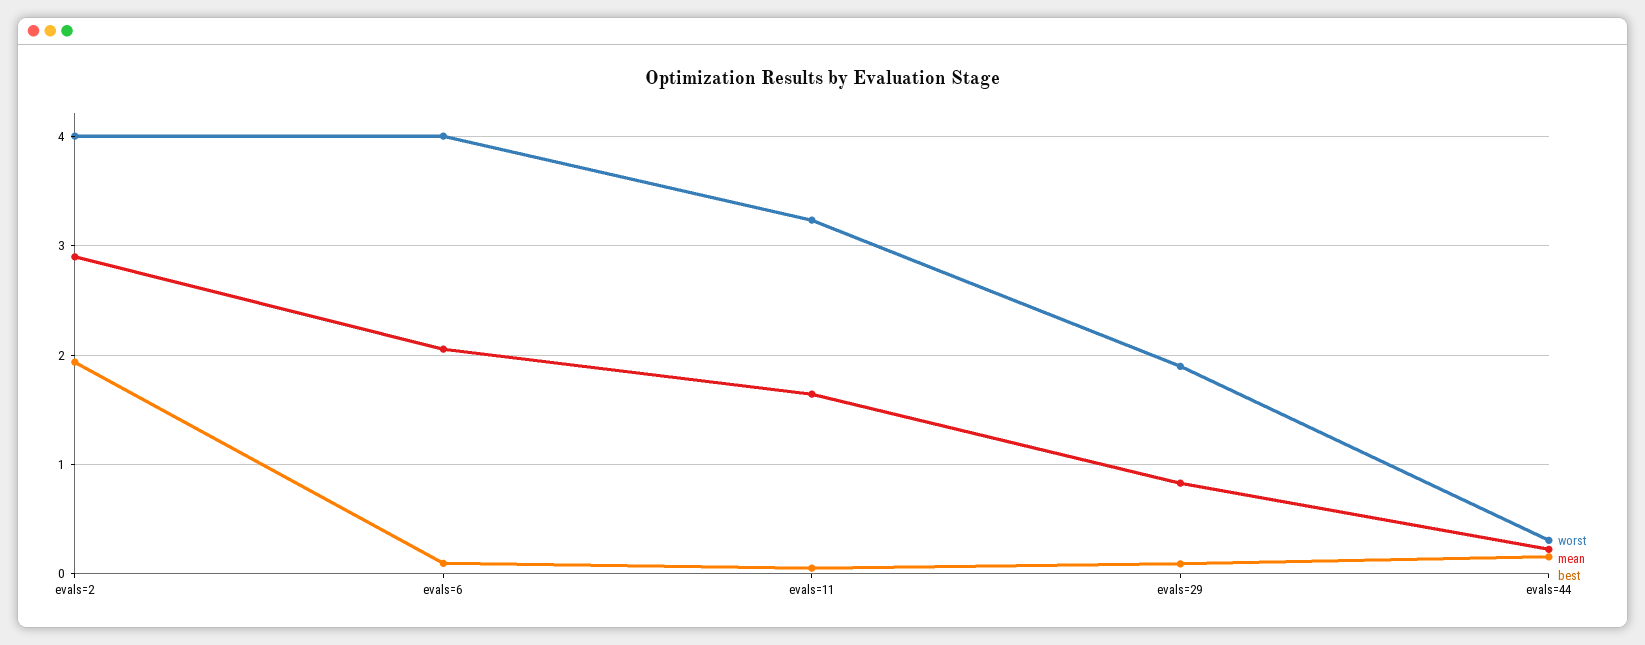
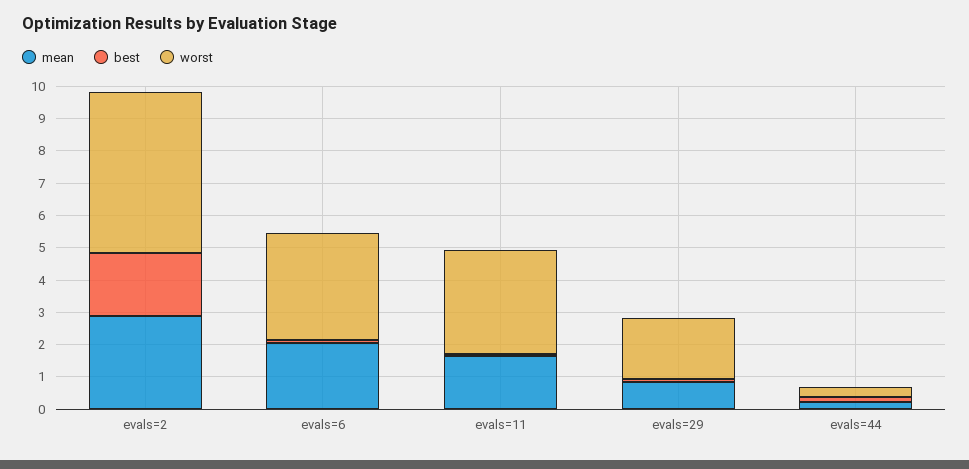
  {
    "worst": {
-     "evals=2": 4,
+     "evals=2": 5,
-     "evals=6": 4,
+     "evals=6": 3.25,
      "evals=11": 3.2,
      "evals=29": 1.9,
      "evals=44": 0.3
    },
    "mean": {
      "evals=2": 2.9,
      "evals=6": 2.1,
      "evals=11": 1.6,
      "evals=29": 0.8,
      "evals=44": 0.2
    },
    "best": {
      "evals=2": 1.9,
      "evals=6": 0.1,
      "evals=11": 0.1,
      "evals=29": 0.1,
      "evals=44": 0.2
    }
  }

